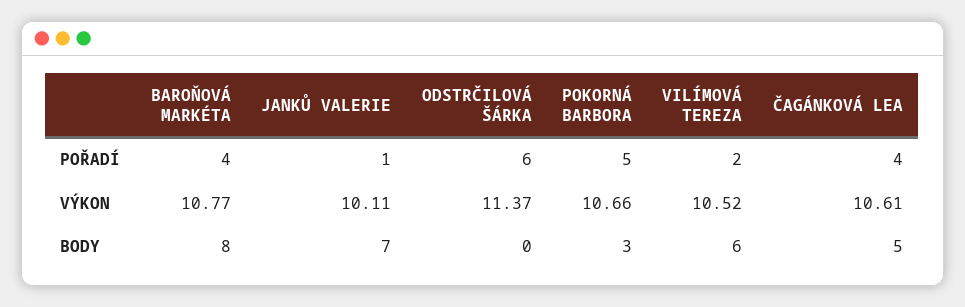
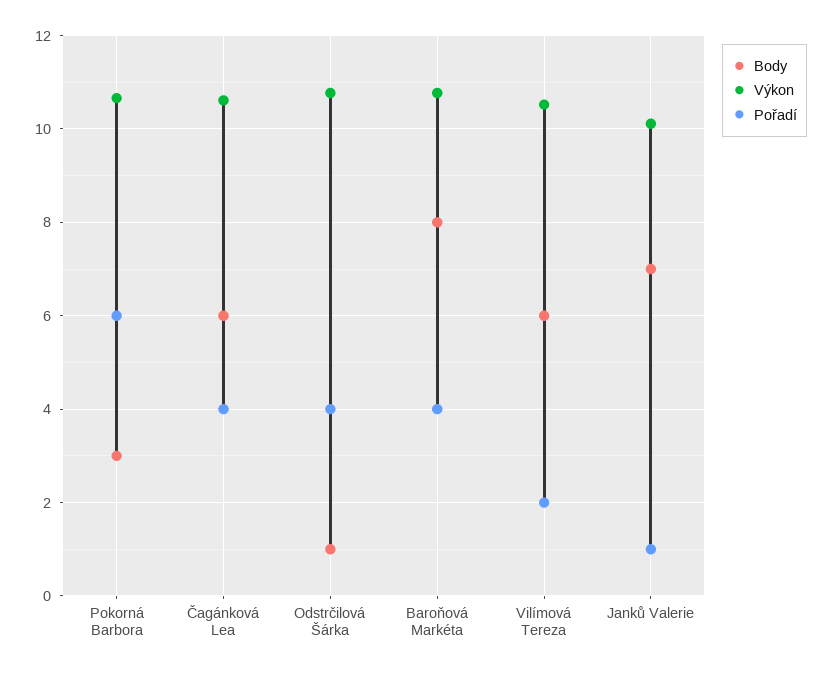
  {
    "POŘADÍ": {
      "BAROŇOVÁ MARKÉTA": 4,
      "JANKŮ VALERIE": 1,
-     "ODSTRČILOVÁ ŠÁRKA": 6,
+     "ODSTRČILOVÁ ŠÁRKA": 4,
-     "POKORNÁ BARBORA": 5,
+     "POKORNÁ BARBORA": 6,
      "VILÍMOVÁ TEREZA": 2,
      "ČAGÁNKOVÁ LEA": 4
    },
    "VÝKON": {
      "BAROŇOVÁ MARKÉTA": 10.77,
      "JANKŮ VALERIE": 10.11,
-     "ODSTRČILOVÁ ŠÁRKA": 11.37,
+     "ODSTRČILOVÁ ŠÁRKA": 10.8,
      "POKORNÁ BARBORA": 10.66,
      "VILÍMOVÁ TEREZA": 10.52,
      "ČAGÁNKOVÁ LEA": 10.61
    },
    "BODY": {
      "BAROŇOVÁ MARKÉTA": 8,
      "JANKŮ VALERIE": 7,
-     "ODSTRČILOVÁ ŠÁRKA": 0,
+     "ODSTRČILOVÁ ŠÁRKA": 1,
      "POKORNÁ BARBORA": 3,
      "VILÍMOVÁ TEREZA": 6,
-     "ČAGÁNKOVÁ LEA": 5
+     "ČAGÁNKOVÁ LEA": 6
    }
  }

